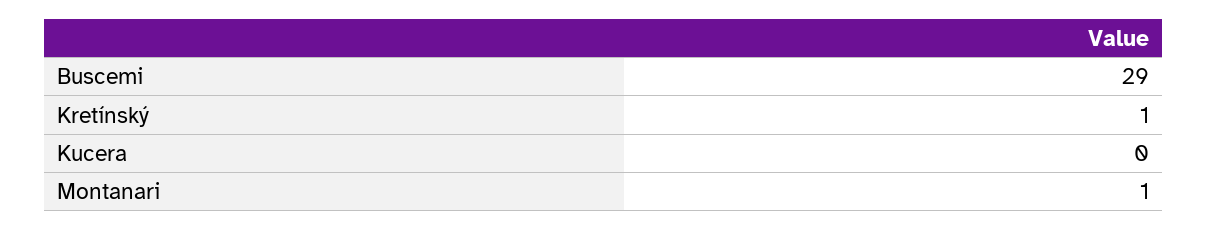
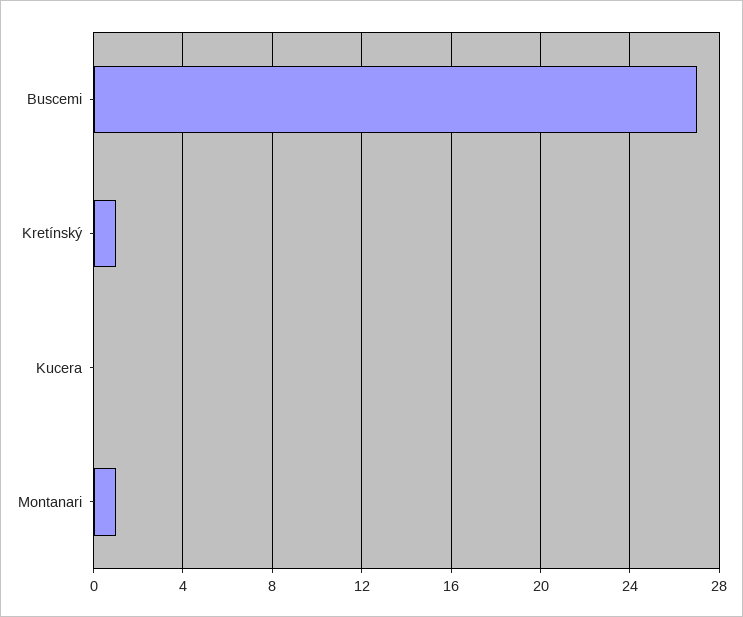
  {
-   "Buscemi": 29,
+   "Buscemi": 27,
    "Kretínský": 1,
    "Kucera": 0,
    "Montanari": 1
  }

